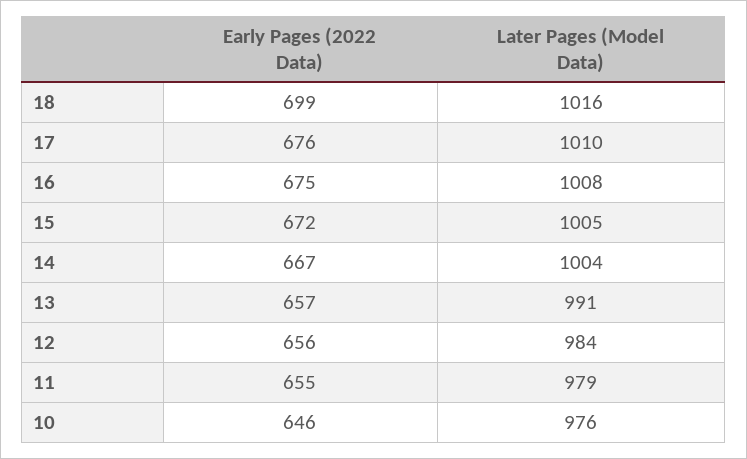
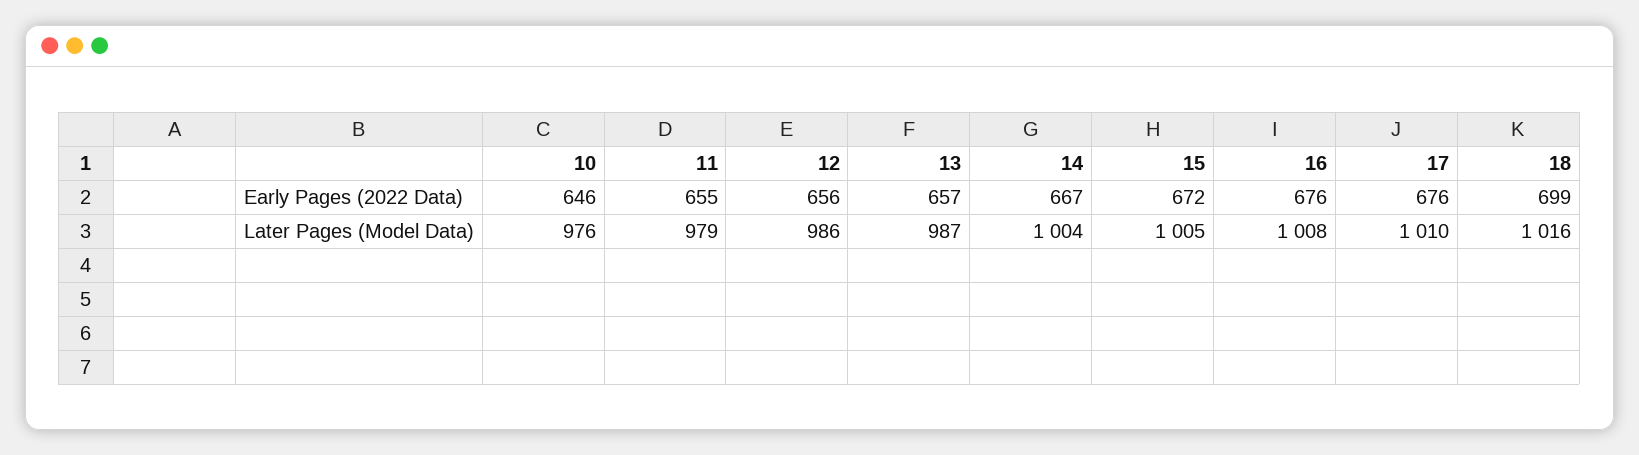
  {
    "Early Pages (2022 Data)": {
      "18": 699,
      "17": 676,
-     "16": 675,
+     "16": 676,
      "15": 672,
      "14": 667,
      "13": 657,
      "12": 656,
      "11": 655,
      "10": 646
    },
    "Later Pages (Model Data)": {
      "18": 1016,
      "17": 1010,
      "16": 1008,
      "15": 1005,
      "14": 1004,
-     "13": 991,
+     "13": 987,
-     "12": 984,
+     "12": 986,
      "11": 979,
      "10": 976
    }
  }

